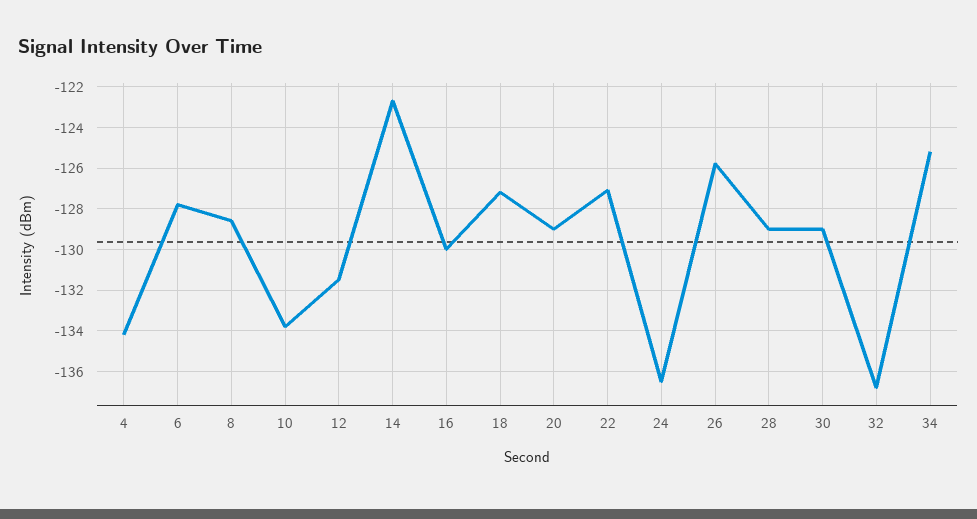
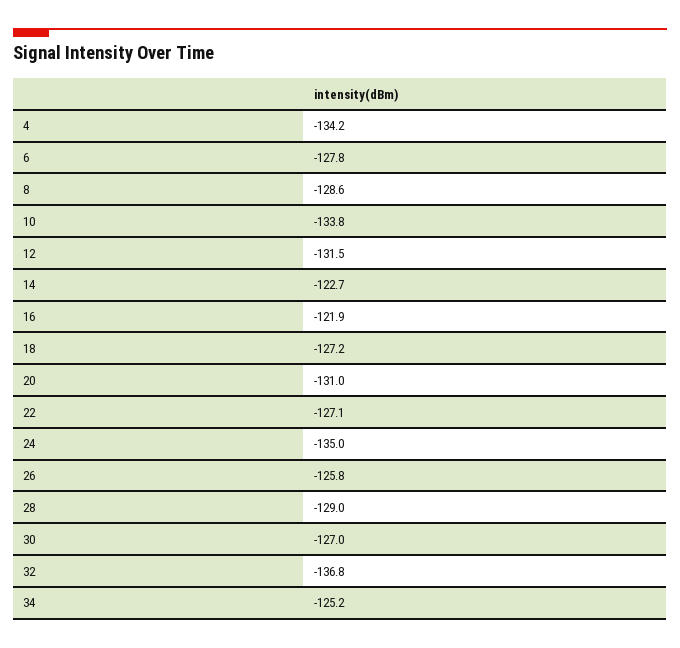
  {
    "4": -134.2,
    "6": -127.8,
    "8": -128.6,
    "10": -133.8,
    "12": -131.5,
    "14": -122.7,
-   "16": -130,
+   "16": -121.9,
    "18": -127.2,
-   "20": -129,
+   "20": -131,
    "22": -127.1,
-   "24": -136.5,
+   "24": -135,
    "26": -125.8,
    "28": -129,
-   "30": -129,
+   "30": -127,
    "32": -136.8,
    "34": -125.2
  }

